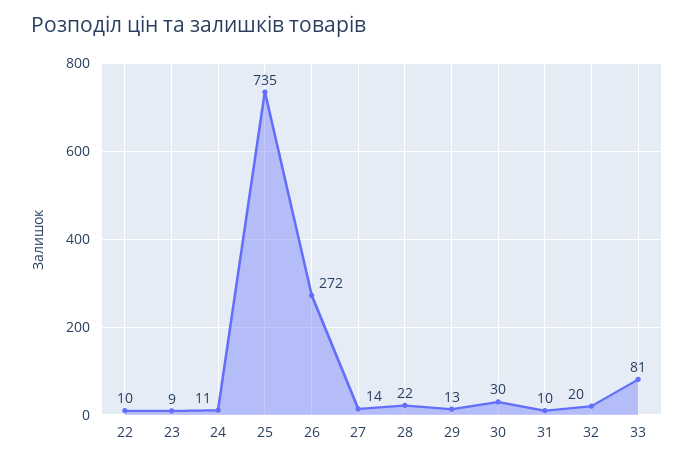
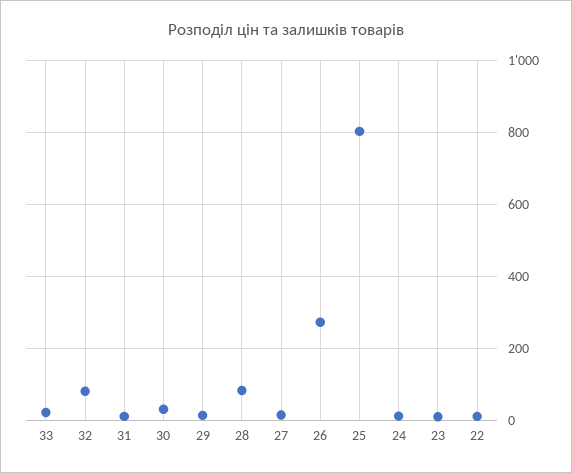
  {
    "22": 10,
    "23": 9,
    "24": 11,
-   "25": 735,
+   "25": 800,
    "26": 272,
    "27": 14,
-   "28": 22,
+   "28": 80,
    "29": 13,
    "30": 30,
    "31": 10,
-   "32": 20,
+   "32": 80,
-   "33": 81
+   "33": 20
  }

